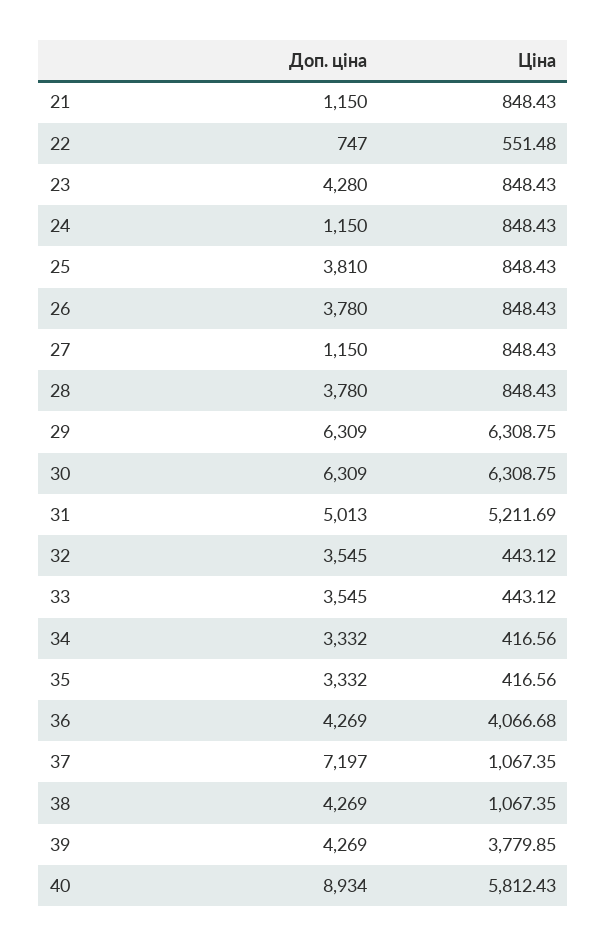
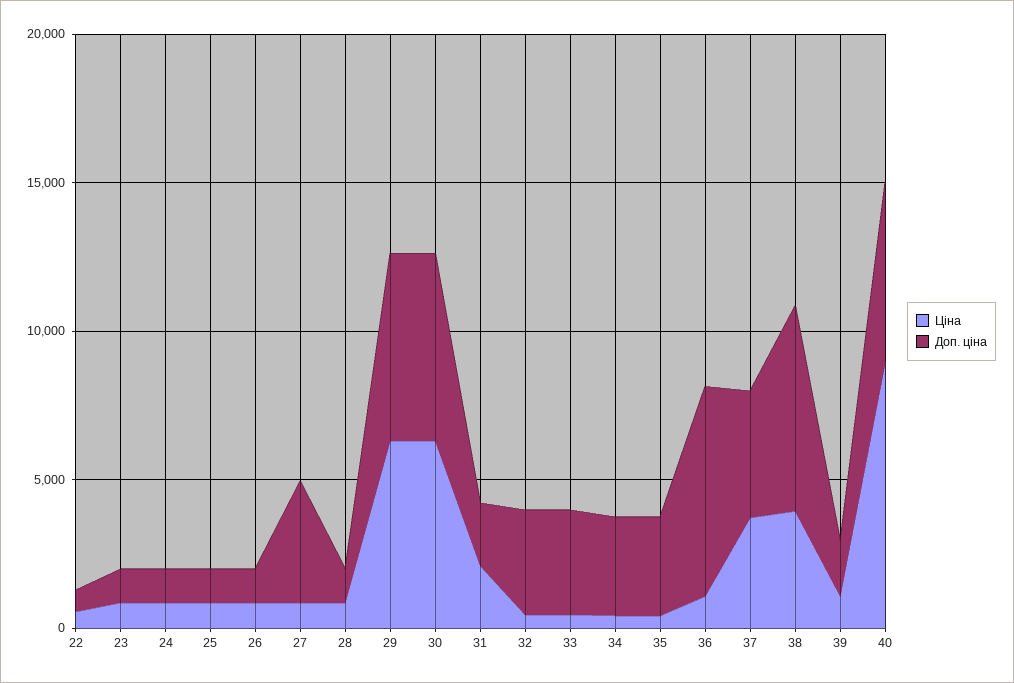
  {
    "Доп. ціна": {
-     "21": 1150,
      "22": 747,
-     "23": 4280,
+     "23": 1000,
      "24": 1150,
-     "25": 3810,
+     "25": 1000,
-     "26": 3780,
+     "26": 1000,
-     "27": 1150,
+     "27": 4000,
-     "28": 3780,
+     "28": 1000,
      "29": 6309,
      "30": 6309,
-     "31": 5013,
+     "31": 2000,
      "32": 3545,
      "33": 3545,
      "34": 3332,
      "35": 3332,
-     "36": 4269,
+     "36": 7000,
-     "37": 7197,
+     "37": 4000,
-     "38": 4269,
+     "38": 7000,
-     "39": 4269,
+     "39": 2000,
-     "40": 8934
+     "40": 6000
    },
    "Ціна": {
-     "21": 848.43,
      "22": 551.48,
      "23": 848.43,
      "24": 848.43,
      "25": 848.43,
      "26": 848.43,
      "27": 848.43,
      "28": 848.43,
      "29": 6308.75,
      "30": 6308.75,
-     "31": 5211.69,
+     "31": 2000,
      "32": 443.12,
      "33": 443.12,
      "34": 416.56,
      "35": 416.56,
-     "36": 4066.68,
+     "36": 1000,
-     "37": 1067.35,
+     "37": 4000,
-     "38": 1067.35,
+     "38": 4000,
-     "39": 3779.85,
+     "39": 1000,
-     "40": 5812.43
+     "40": 9000
    }
  }

